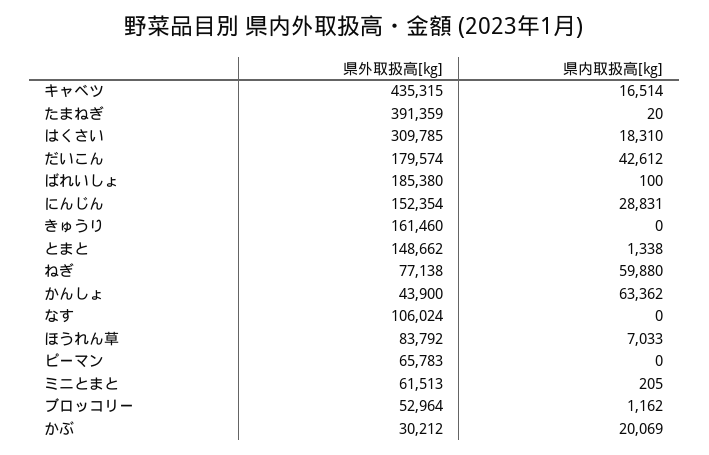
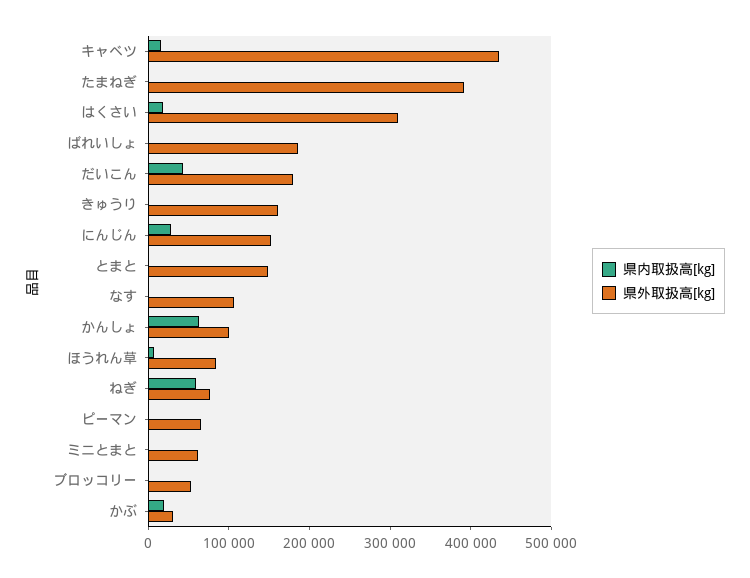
  {
    "県外取扱高[kg]": {
      "キャベツ": 435315,
      "たまねぎ": 391359,
      "はくさい": 309785,
      "だいこん": 179574,
      "ばれいしょ": 185380,
      "にんじん": 152354,
      "きゅうり": 161460,
      "とまと": 148662,
      "ねぎ": 77138,
-     "かんしょ": 43900,
+     "かんしょ": 100000,
      "なす": 106024,
      "ほうれん草": 83792,
      "ピーマン": 65783,
      "ミニとまと": 61513,
      "ブロッコリー": 52964,
      "かぶ": 30212
    },
    "県内取扱高[kg]": {
      "キャベツ": 16514,
      "たまねぎ": 20,
      "はくさい": 18310,
      "だいこん": 42612,
      "ばれいしょ": 100,
      "にんじん": 28831,
      "きゅうり": 0,
      "とまと": 1338,
      "ねぎ": 59880,
      "かんしょ": 63362,
      "なす": 0,
      "ほうれん草": 7033,
      "ピーマン": 0,
      "ミニとまと": 205,
      "ブロッコリー": 1162,
      "かぶ": 20069
    }
  }

